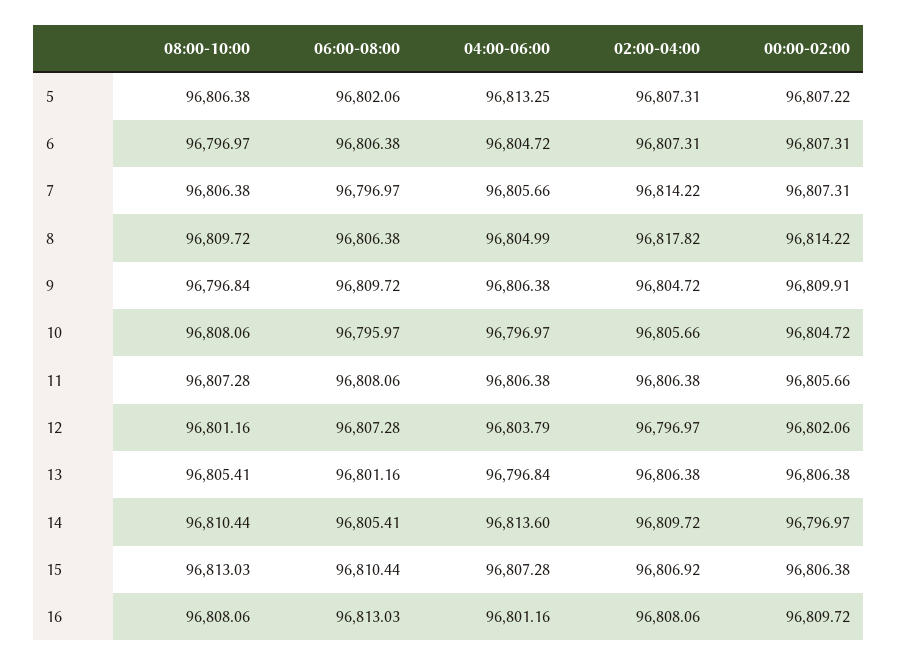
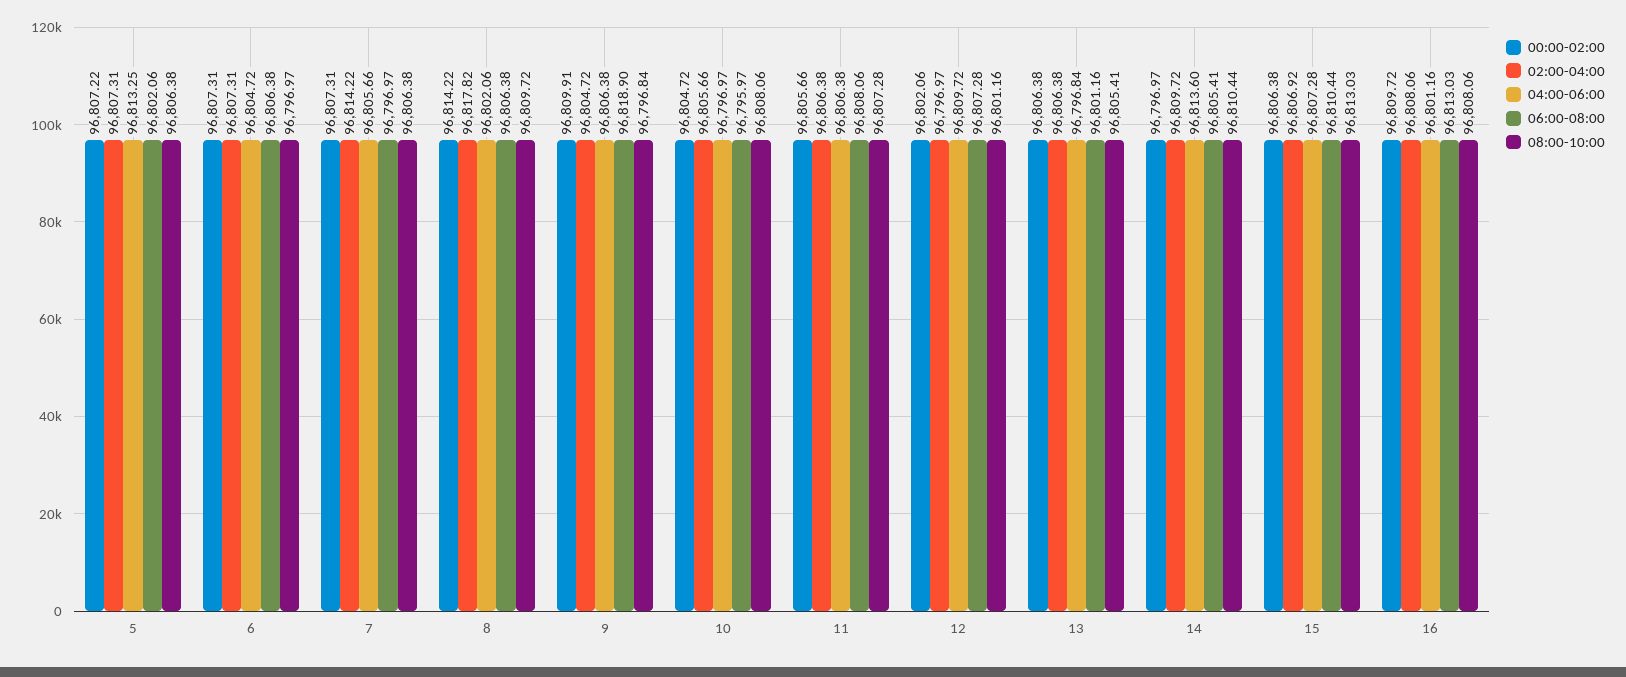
  {
    "08:00-10:00": {
      "5": 96806.38,
      "6": 96796.97,
      "7": 96806.38,
      "8": 96809.72,
      "9": 96796.84,
      "10": 96808.06,
      "11": 96807.28,
      "12": 96801.16,
      "13": 96805.41,
      "14": 96810.44,
      "15": 96813.03,
      "16": 96808.06
    },
    "06:00-08:00": {
      "5": 96802.06,
      "6": 96806.38,
      "7": 96796.97,
      "8": 96806.38,
-     "9": 96809.72,
+     "9": 96818.9,
      "10": 96795.97,
      "11": 96808.06,
      "12": 96807.28,
      "13": 96801.16,
      "14": 96805.41,
      "15": 96810.44,
      "16": 96813.03
    },
    "04:00-06:00": {
      "5": 96813.25,
      "6": 96804.72,
      "7": 96805.66,
-     "8": 96804.99,
+     "8": 96802.06,
      "9": 96806.38,
      "10": 96796.97,
      "11": 96806.38,
-     "12": 96803.79,
+     "12": 96809.72,
      "13": 96796.84,
      "14": 96813.6,
      "15": 96807.28,
      "16": 96801.16
    },
    "02:00-04:00": {
      "5": 96807.31,
      "6": 96807.31,
      "7": 96814.22,
      "8": 96817.82,
      "9": 96804.72,
      "10": 96805.66,
      "11": 96806.38,
      "12": 96796.97,
      "13": 96806.38,
      "14": 96809.72,
      "15": 96806.92,
      "16": 96808.06
    },
    "00:00-02:00": {
      "5": 96807.22,
      "6": 96807.31,
      "7": 96807.31,
      "8": 96814.22,
      "9": 96809.91,
      "10": 96804.72,
      "11": 96805.66,
      "12": 96802.06,
      "13": 96806.38,
      "14": 96796.97,
      "15": 96806.38,
      "16": 96809.72
    }
  }

